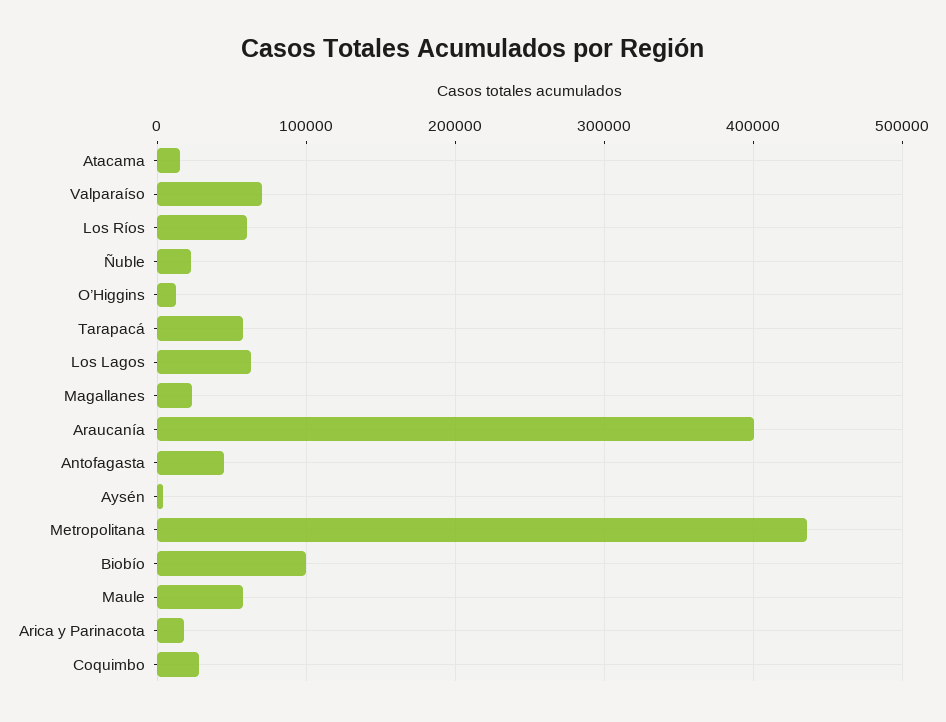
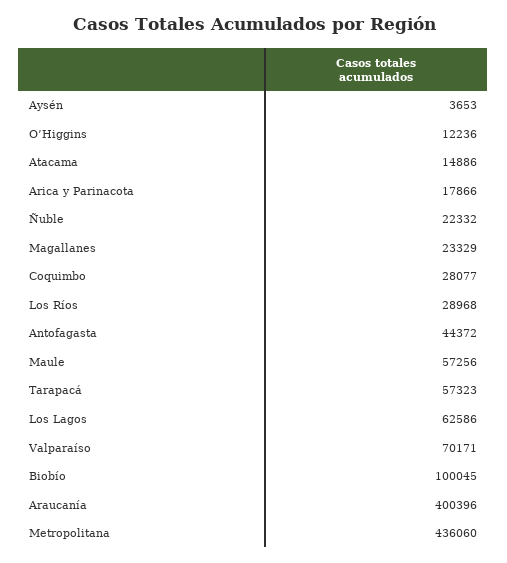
  {
    "Atacama": 14886,
    "Valparaíso": 70171,
-   "Los Ríos": 60000,
+   "Los Ríos": 28968,
    "Ñuble": 22332,
    "O’Higgins": 12236,
    "Tarapacá": 57323,
    "Los Lagos": 62586,
    "Magallanes": 23329,
    "Araucanía": 400396,
    "Antofagasta": 44372,
    "Aysén": 3653,
    "Metropolitana": 436060,
    "Biobío": 100045,
    "Maule": 57256,
    "Arica y Parinacota": 17866,
    "Coquimbo": 28077
  }

